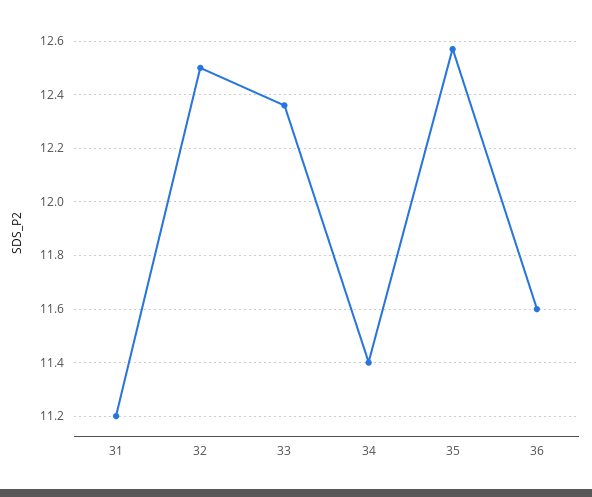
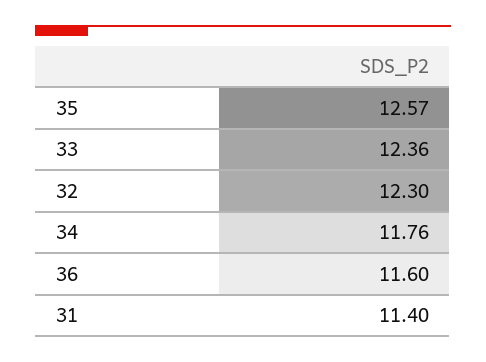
  {
-   "31": 11.2,
+   "31": 11.4,
-   "32": 12.5,
+   "32": 12.3,
    "33": 12.36,
-   "34": 11.4,
+   "34": 11.76,
    "35": 12.57,
    "36": 11.6
  }

